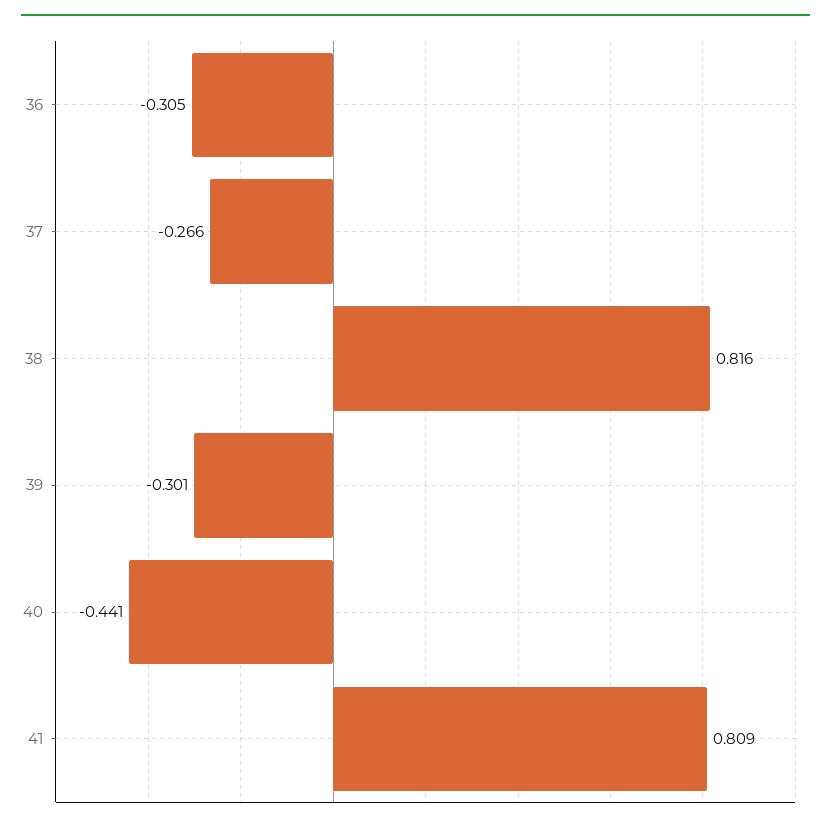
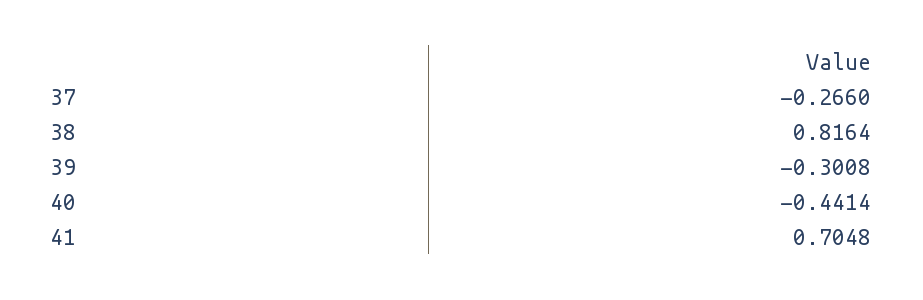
  {
-   "36": -0.305,
    "37": -0.266,
    "38": 0.8164,
    "39": -0.3008,
    "40": -0.4414,
-   "41": 0.809
+   "41": 0.7048
  }

